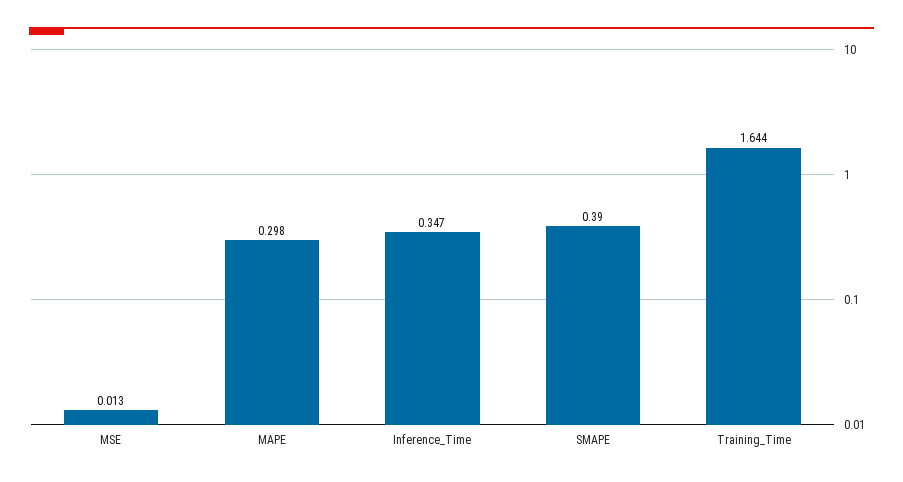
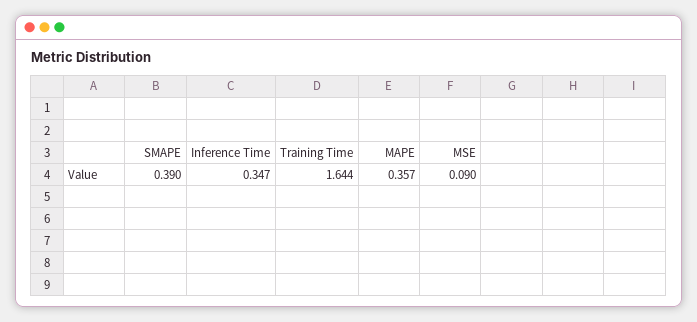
  {
-   "MSE": 0.013,
+   "MSE": 0.09,
-   "MAPE": 0.298,
+   "MAPE": 0.357,
    "Inference_Time": 0.347,
    "SMAPE": 0.39,
    "Training_Time": 1.644
  }

